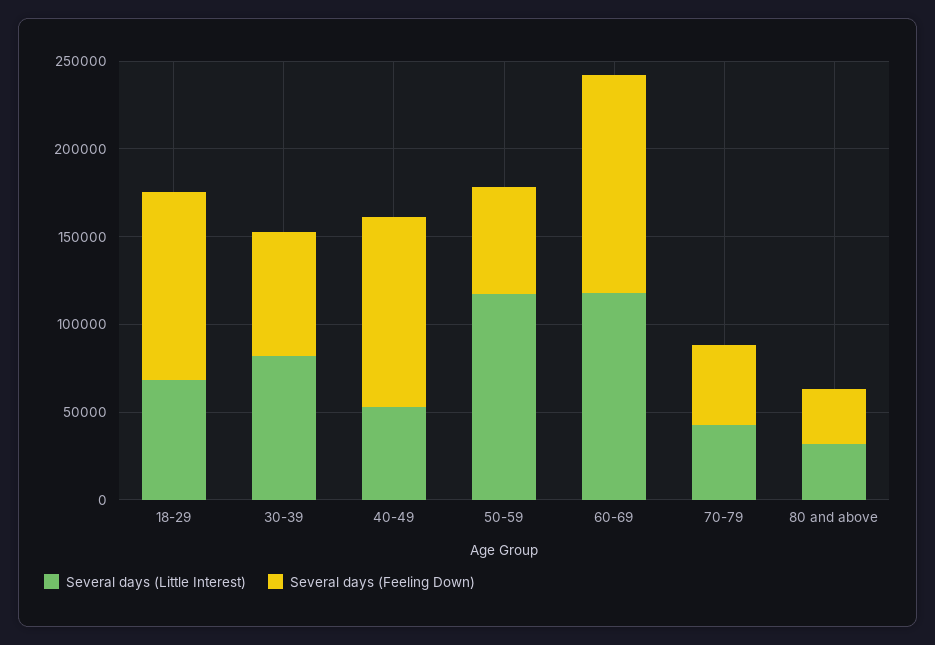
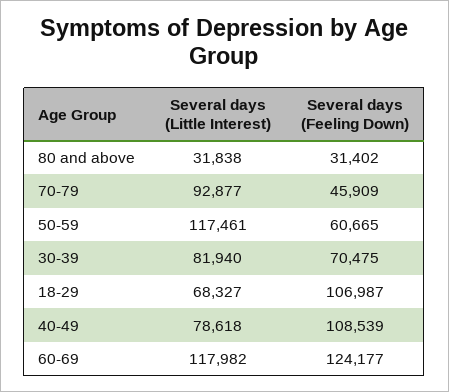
  {
    "Several days (Little Interest)": {
      "18-29": 68327,
      "30-39": 81940,
-     "40-49": 50000,
+     "40-49": 78618,
      "50-59": 117461,
      "60-69": 117982,
-     "70-79": 40000,
+     "70-79": 92877,
      "80 and above": 31838
    },
    "Several days (Feeling Down)": {
      "18-29": 106987,
      "30-39": 70475,
      "40-49": 108539,
      "50-59": 60665,
      "60-69": 124177,
      "70-79": 45909,
      "80 and above": 31402
    }
  }

